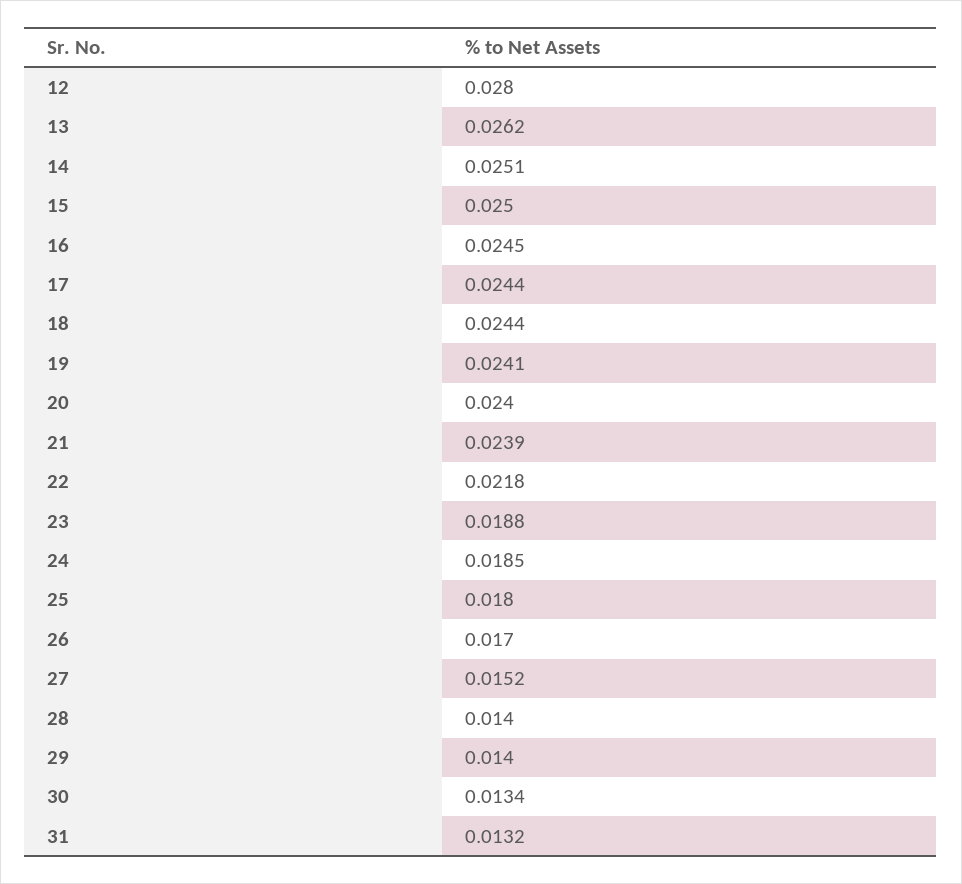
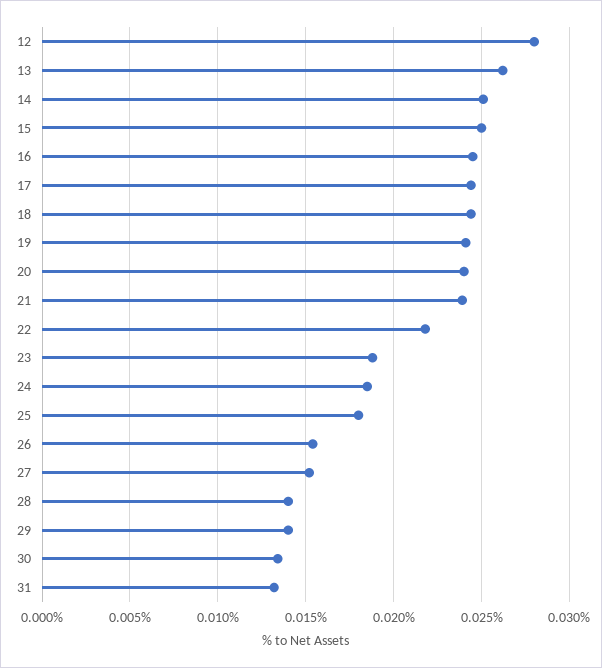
  {
    "12": 0.028,
    "13": 0.0262,
    "14": 0.0251,
    "15": 0.025,
    "16": 0.0245,
    "17": 0.0244,
    "18": 0.0244,
    "19": 0.0241,
    "20": 0.024,
    "21": 0.0239,
    "22": 0.0218,
    "23": 0.0188,
    "24": 0.0185,
    "25": 0.018,
-   "26": 0.017,
+   "26": 0.0155,
    "27": 0.0152,
    "28": 0.014,
    "29": 0.014,
    "30": 0.0134,
    "31": 0.0132
  }

